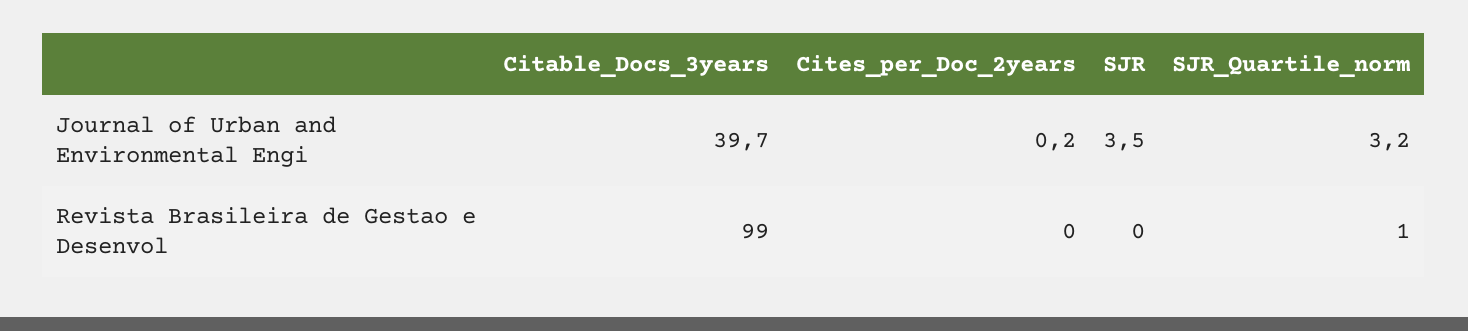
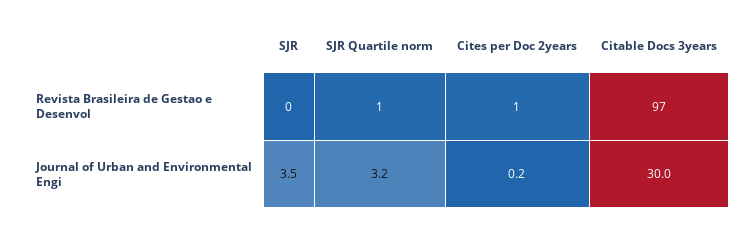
  {
    "Citable_Docs_3years": {
-     "Journal of Urban and Environmental Engi": 39.7,
+     "Journal of Urban and Environmental Engi": 30,
-     "Revista Brasileira de Gestao e Desenvol": 99
+     "Revista Brasileira de Gestao e Desenvol": 97
    },
    "Cites_per_Doc_2years": {
      "Journal of Urban and Environmental Engi": 0.2,
-     "Revista Brasileira de Gestao e Desenvol": 0
+     "Revista Brasileira de Gestao e Desenvol": 1
    },
    "SJR": {
      "Journal of Urban and Environmental Engi": 3.5,
      "Revista Brasileira de Gestao e Desenvol": 0
    },
    "SJR_Quartile_norm": {
      "Journal of Urban and Environmental Engi": 3.2,
      "Revista Brasileira de Gestao e Desenvol": 1
    }
  }

